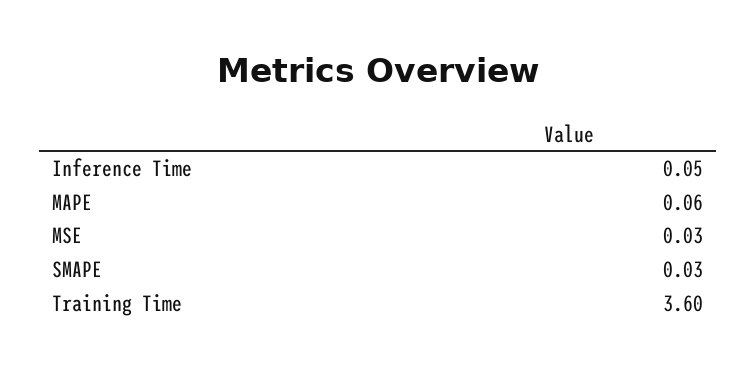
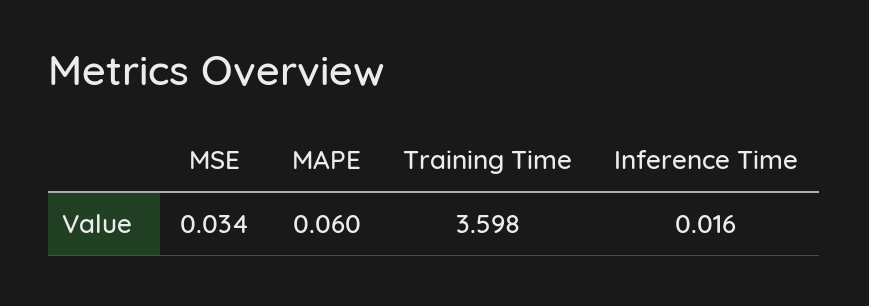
  {
-   "Inference Time": 0.05,
+   "Inference Time": 0.016,
    "MAPE": 0.06,
    "MSE": 0.034,
-   "SMAPE": 0.03,
    "Training Time": 3.598
  }

